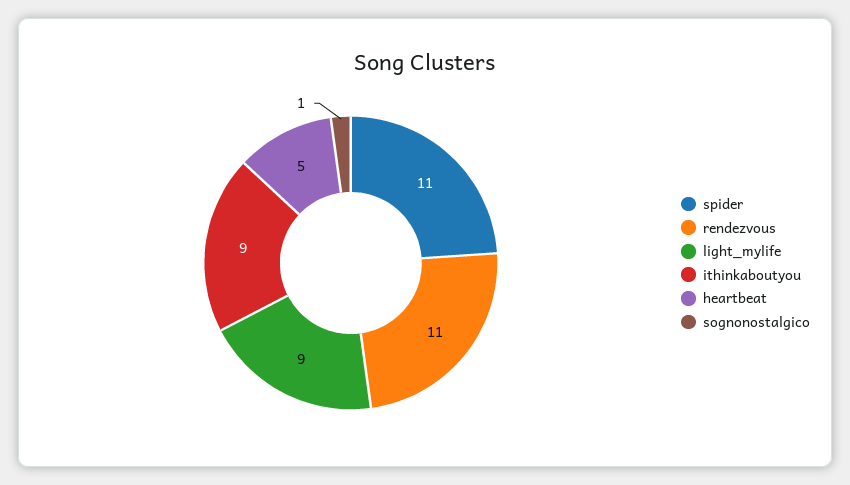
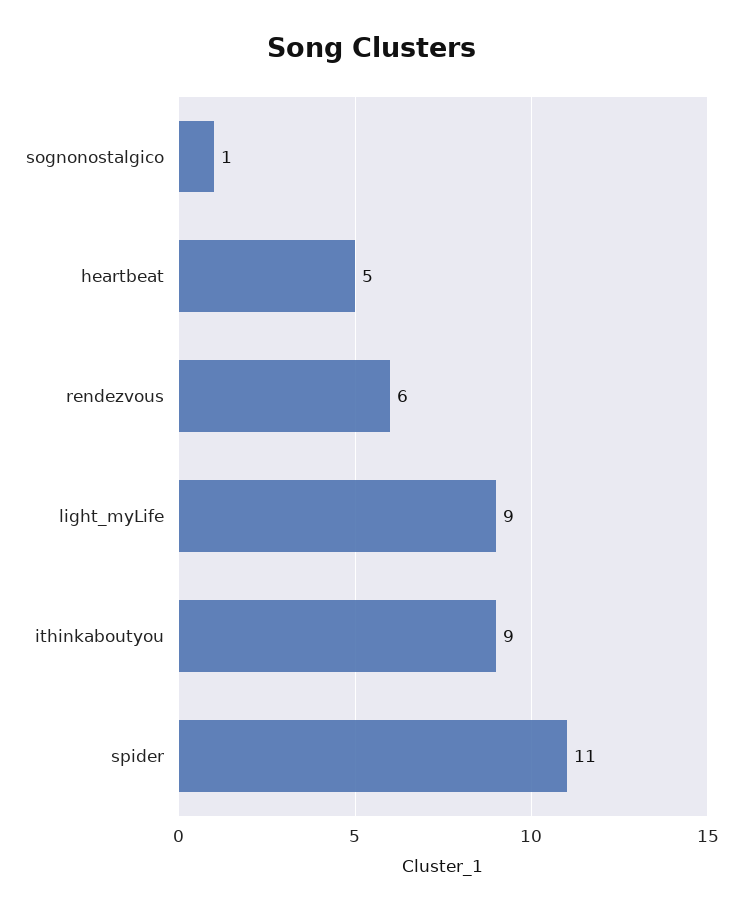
  {
    "spider": 11,
-   "rendezvous": 11,
+   "rendezvous": 6,
    "light_mylife": 9,
    "ithinkaboutyou": 9,
    "heartbeat": 5,
    "sognonostalgico": 1
  }

